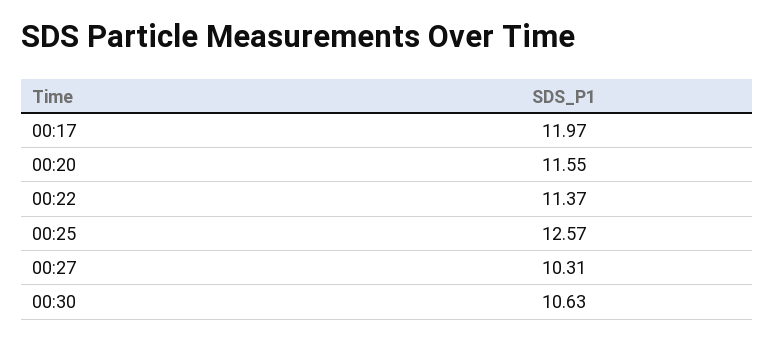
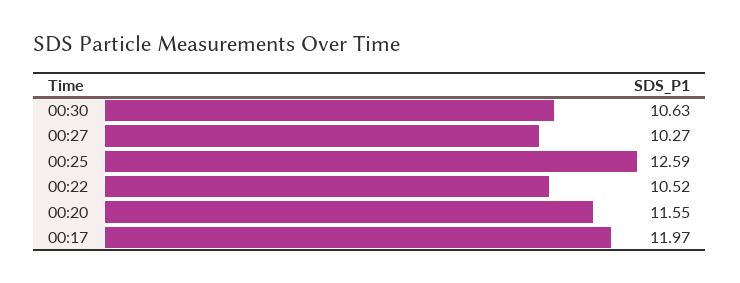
  {
    "00:17": 11.97,
    "00:20": 11.55,
-   "00:22": 11.37,
+   "00:22": 10.52,
-   "00:25": 12.57,
+   "00:25": 12.59,
-   "00:27": 10.31,
+   "00:27": 10.27,
    "00:30": 10.63
  }

